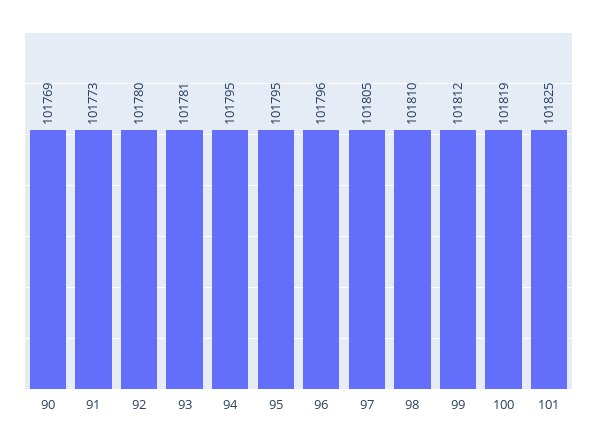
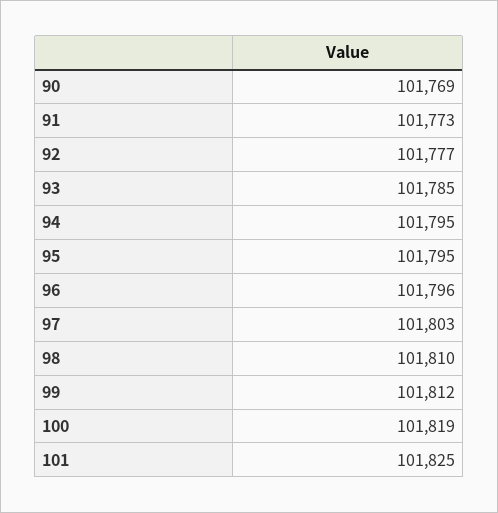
  {
    "90": 101769,
    "91": 101773,
-   "92": 101780,
+   "92": 101777,
-   "93": 101781,
+   "93": 101785,
    "94": 101795,
    "95": 101795,
    "96": 101796,
-   "97": 101805,
+   "97": 101803,
    "98": 101810,
    "99": 101812,
    "100": 101819,
    "101": 101825
  }

